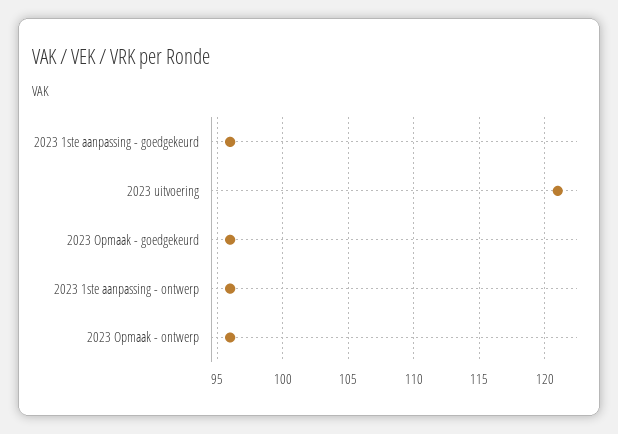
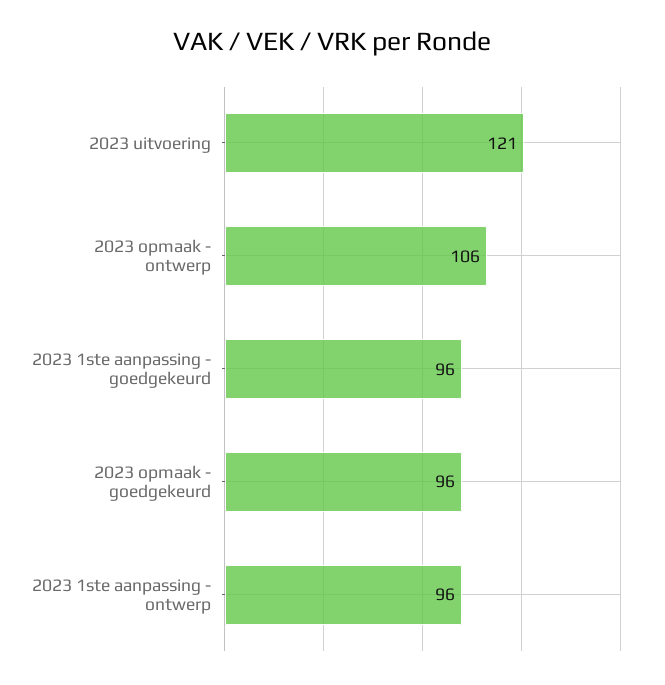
  {
    "2023 1ste aanpassing - goedgekeurd": 96,
    "2023 uitvoering": 121,
    "2023 Opmaak - goedgekeurd": 96,
    "2023 1ste aanpassing - ontwerp": 96,
-   "2023 Opmaak - ontwerp": 96
+   "2023 Opmaak - ontwerp": 106
  }

